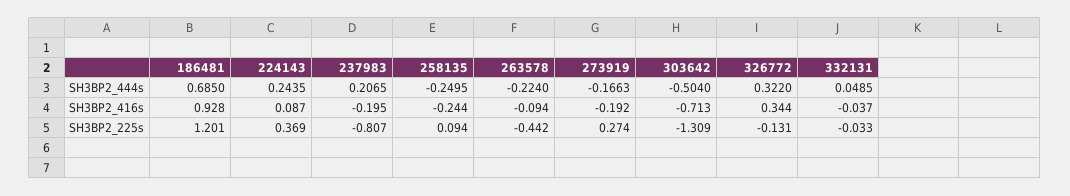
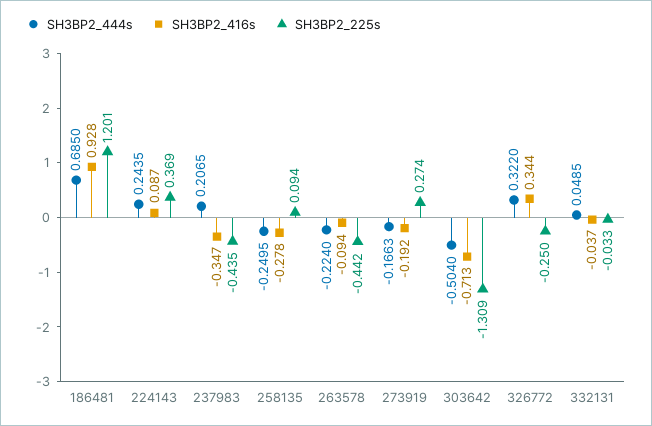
  {
    "SH3BP2_444s": {
      "186481": 0.685,
      "224143": 0.2435,
      "237983": 0.2065,
      "258135": -0.2495,
      "263578": -0.224,
      "273919": -0.1663,
      "303642": -0.504,
      "326772": 0.322,
      "332131": 0.0485
    },
    "SH3BP2_416s": {
      "186481": 0.928,
      "224143": 0.087,
-     "237983": -0.195,
+     "237983": -0.347,
-     "258135": -0.244,
+     "258135": -0.278,
      "263578": -0.094,
      "273919": -0.192,
      "303642": -0.713,
      "326772": 0.344,
      "332131": -0.037
    },
    "SH3BP2_225s": {
      "186481": 1.201,
      "224143": 0.369,
-     "237983": -0.807,
+     "237983": -0.435,
      "258135": 0.094,
      "263578": -0.442,
      "273919": 0.274,
      "303642": -1.309,
-     "326772": -0.131,
+     "326772": -0.25,
      "332131": -0.033
    }
  }

